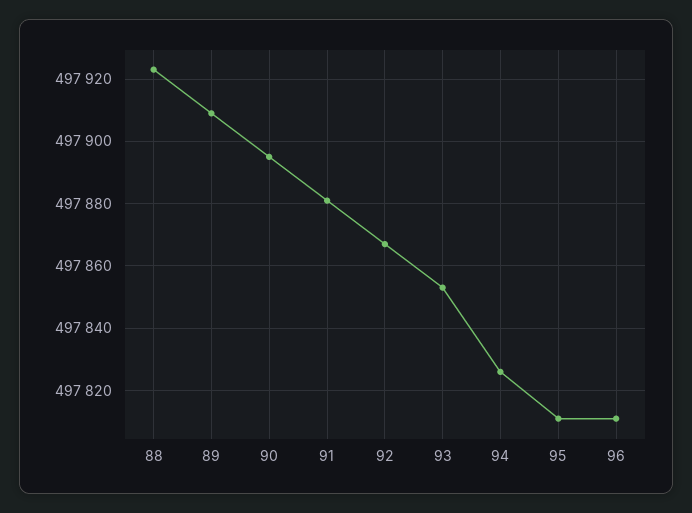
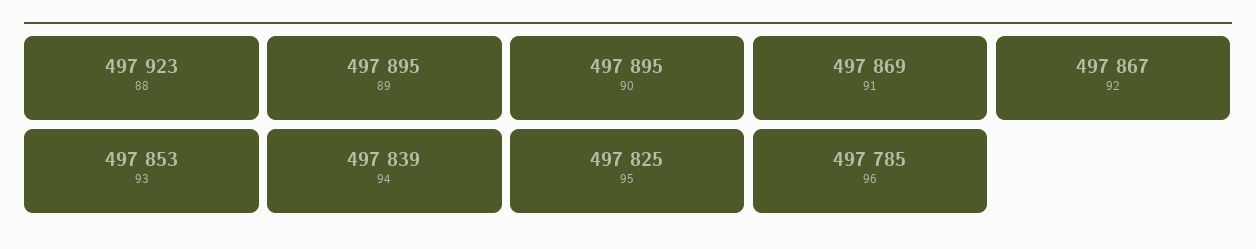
  {
    "88": 497923,
-   "89": 497910,
+   "89": 497895,
    "90": 497895,
-   "91": 497880,
+   "91": 497869,
    "92": 497867,
    "93": 497853,
-   "94": 497825,
+   "94": 497839,
-   "95": 497810,
+   "95": 497825,
-   "96": 497810
+   "96": 497785
  }

